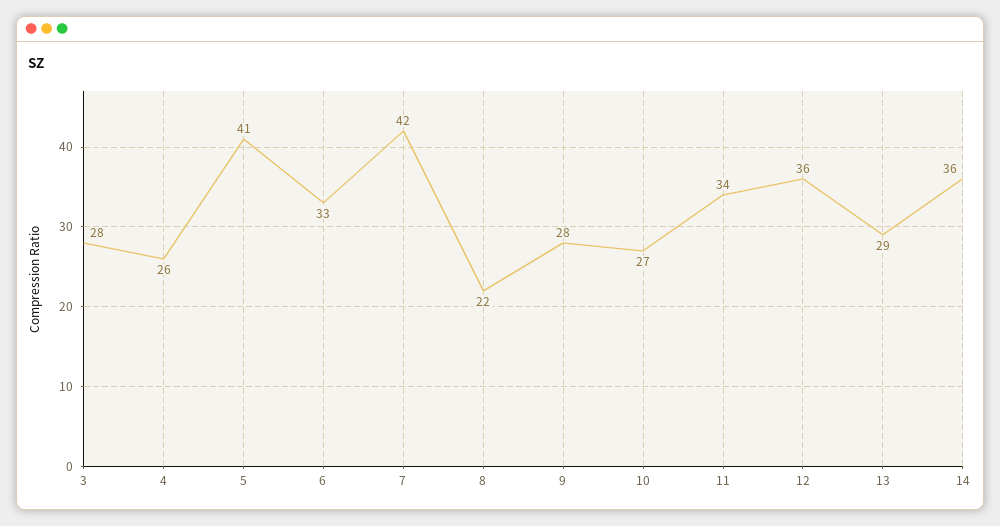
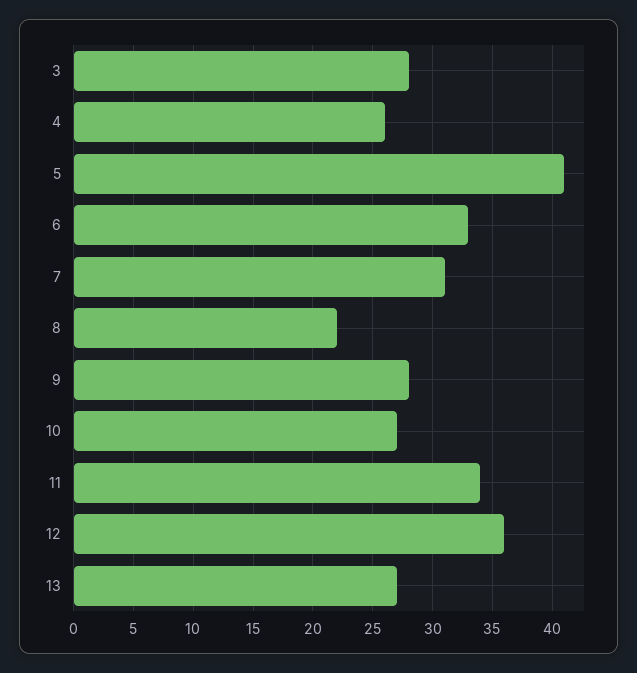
  {
    "3": 28,
    "4": 26,
    "5": 41,
    "6": 33,
-   "7": 42,
+   "7": 31,
    "8": 22,
    "9": 28,
    "10": 27,
    "11": 34,
    "12": 36,
-   "13": 29,
+   "13": 27
-   "14": 36
  }

